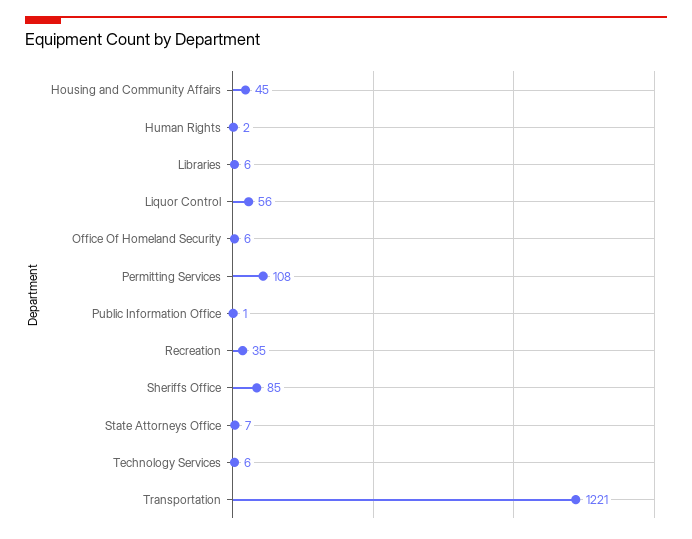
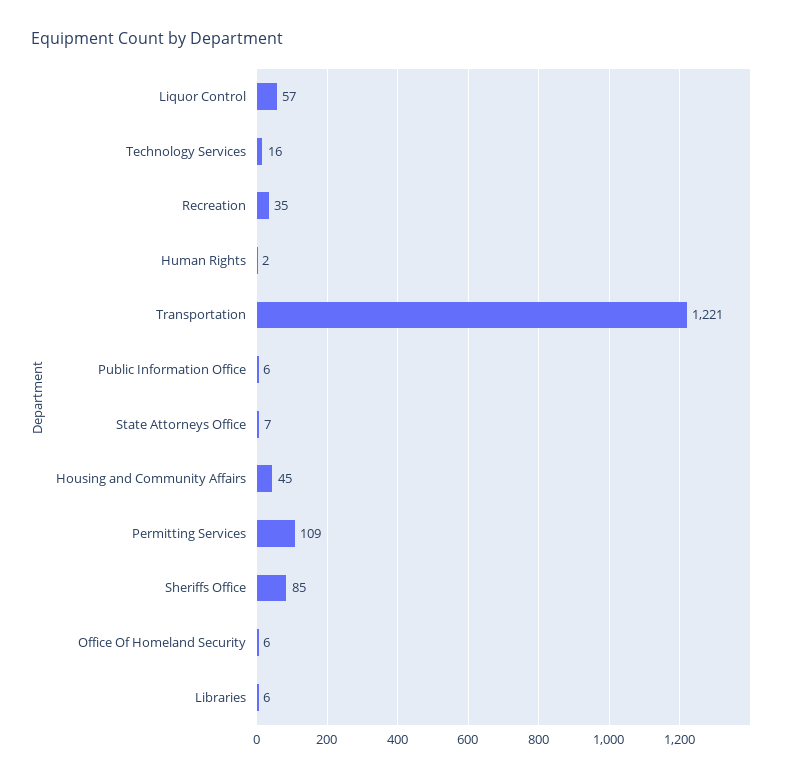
  {
    "Housing and Community Affairs": 45,
    "Human Rights": 2,
    "Libraries": 6,
-   "Liquor Control": 56,
+   "Liquor Control": 57,
    "Office Of Homeland Security": 6,
-   "Permitting Services": 108,
+   "Permitting Services": 109,
-   "Public Information Office": 1,
+   "Public Information Office": 6,
    "Recreation": 35,
    "Sheriffs Office": 85,
    "State Attorneys Office": 7,
-   "Technology Services": 6,
+   "Technology Services": 16,
    "Transportation": 1221
  }

